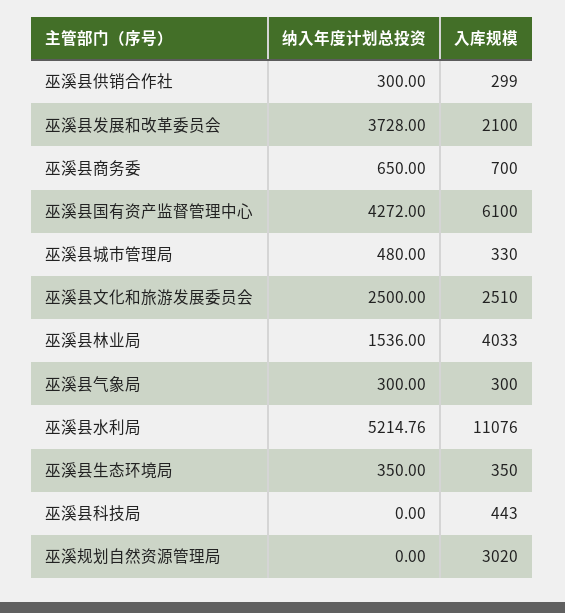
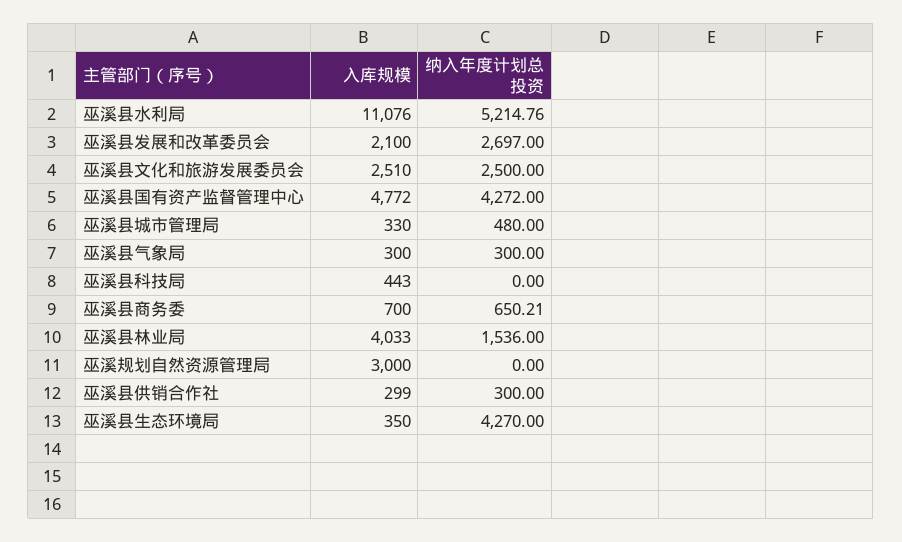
  {
    "纳入年度计划总投资": {
      "巫溪县供销合作社": 300,
-     "巫溪县发展和改革委员会": 3728,
+     "巫溪县发展和改革委员会": 2697,
-     "巫溪县商务委": 650,
+     "巫溪县商务委": 650.21,
      "巫溪县国有资产监督管理中心": 4272,
      "巫溪县城市管理局": 480,
      "巫溪县文化和旅游发展委员会": 2500,
      "巫溪县林业局": 1536,
      "巫溪县气象局": 300,
      "巫溪县水利局": 5214.76,
-     "巫溪县生态环境局": 350,
+     "巫溪县生态环境局": 4270,
      "巫溪县科技局": 0,
      "巫溪规划自然资源管理局": 0
    },
    "入库规模": {
      "巫溪县供销合作社": 299,
      "巫溪县发展和改革委员会": 2100,
      "巫溪县商务委": 700,
-     "巫溪县国有资产监督管理中心": 6100,
+     "巫溪县国有资产监督管理中心": 4772,
      "巫溪县城市管理局": 330,
      "巫溪县文化和旅游发展委员会": 2510,
      "巫溪县林业局": 4033,
      "巫溪县气象局": 300,
      "巫溪县水利局": 11076,
      "巫溪县生态环境局": 350,
      "巫溪县科技局": 443,
-     "巫溪规划自然资源管理局": 3020
+     "巫溪规划自然资源管理局": 3000
    }
  }

